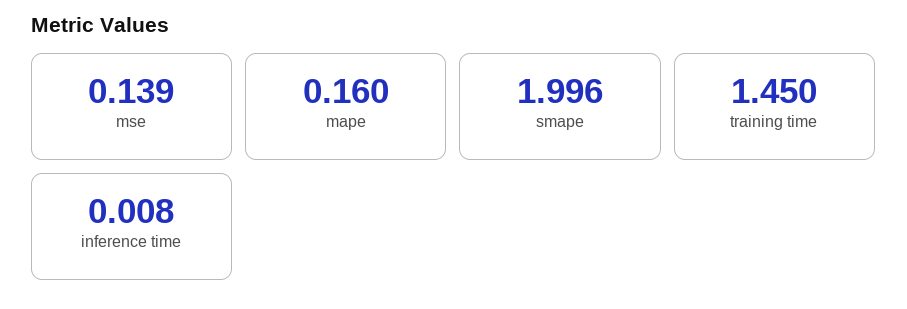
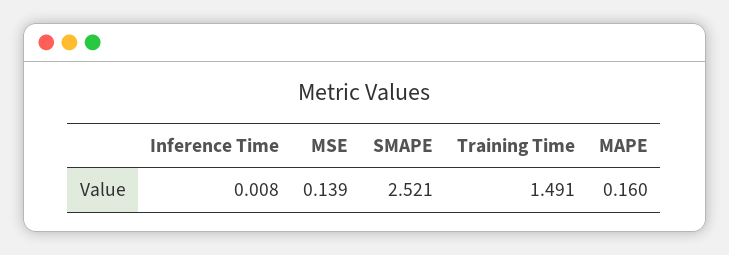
  {
    "mse": 0.139,
    "mape": 0.16,
-   "smape": 1.996,
+   "smape": 2.521,
-   "training time": 1.45,
+   "training time": 1.491,
    "inference time": 0.008
  }

